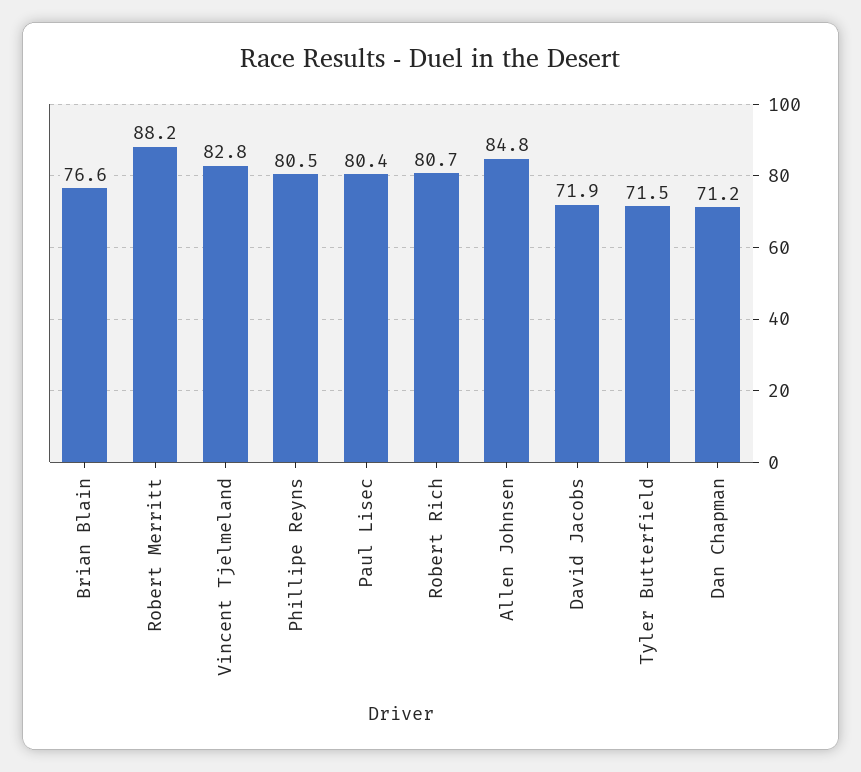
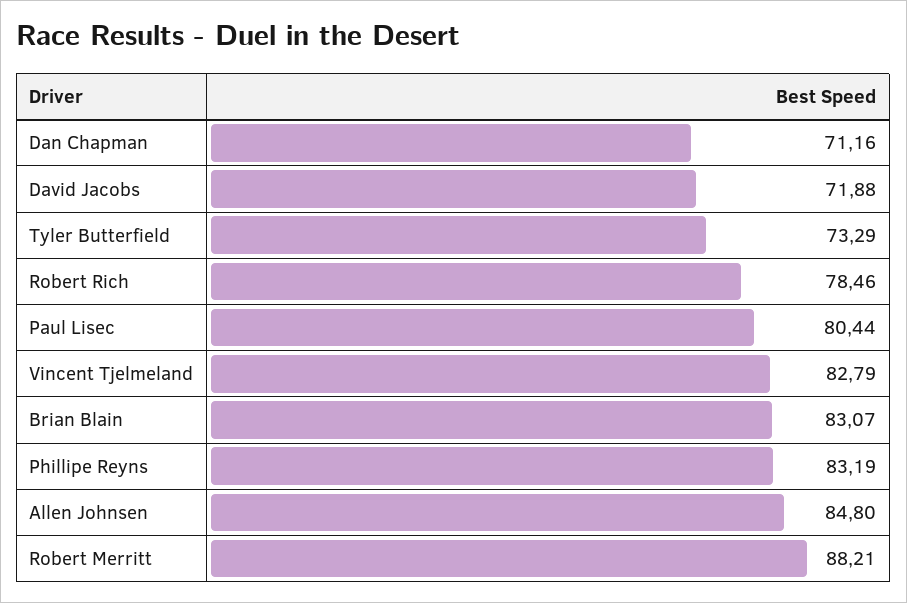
  {
-   "Brian Blain": 76.6,
+   "Brian Blain": 83.07,
    "Robert Merritt": 88.21,
    "Vincent Tjelmeland": 82.79,
-   "Phillipe Reyns": 80.5,
+   "Phillipe Reyns": 83.19,
    "Paul Lisec": 80.44,
-   "Robert Rich": 80.7,
+   "Robert Rich": 78.46,
    "Allen Johnsen": 84.8,
    "David Jacobs": 71.88,
-   "Tyler Butterfield": 71.5,
+   "Tyler Butterfield": 73.29,
    "Dan Chapman": 71.16
  }

